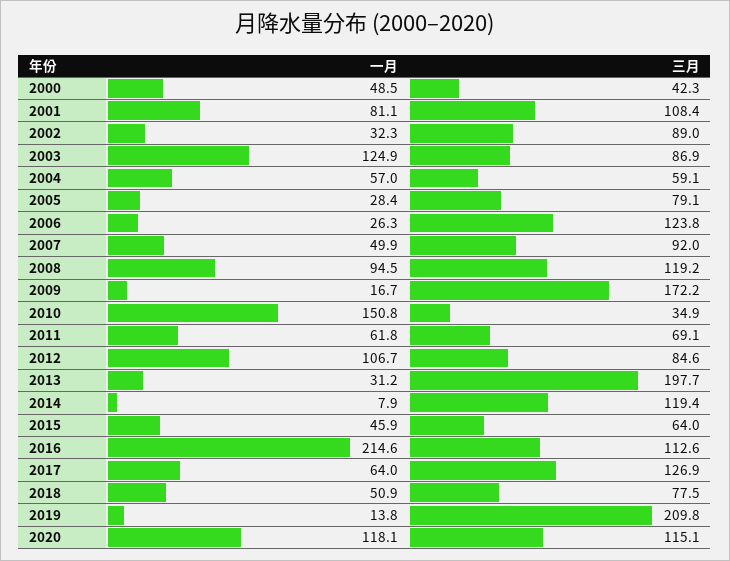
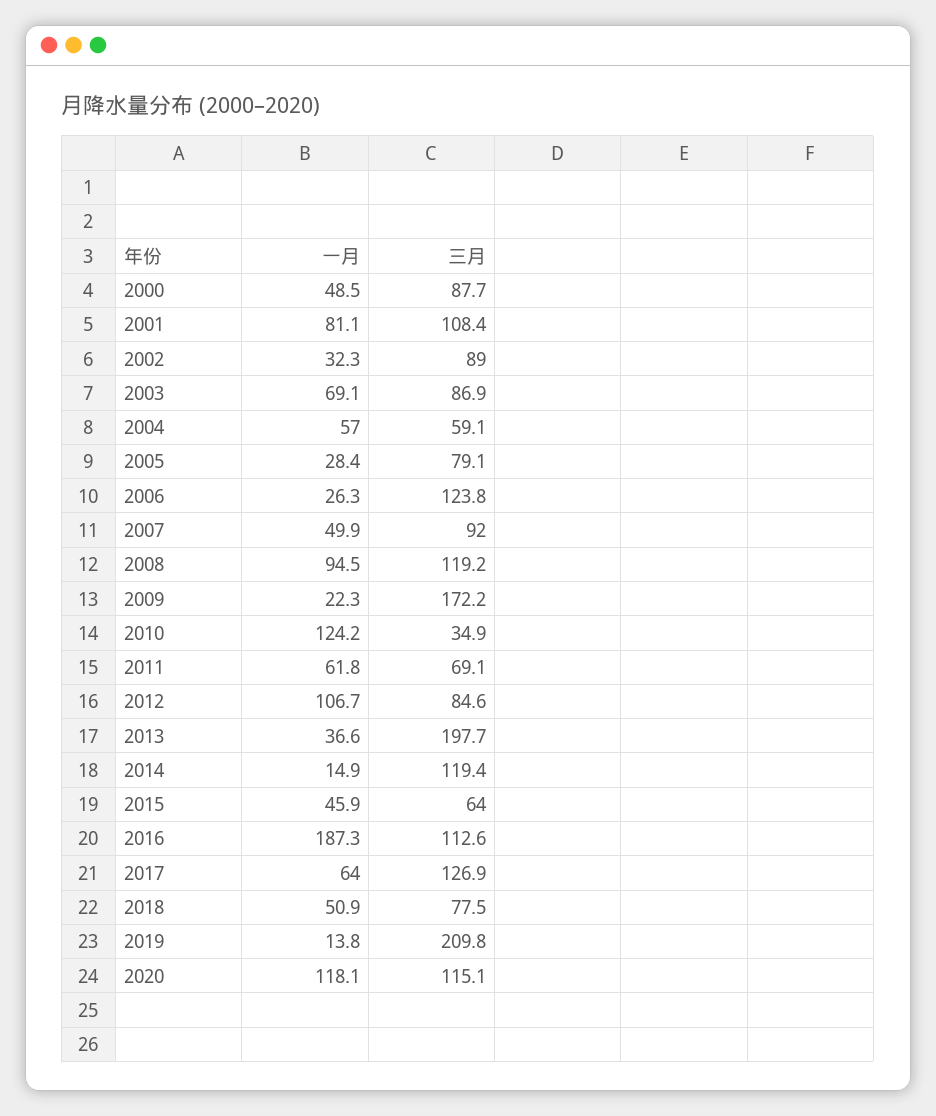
  {
    "一月": {
      "2000": 48.5,
      "2001": 81.1,
      "2002": 32.3,
-     "2003": 124.9,
+     "2003": 69.1,
      "2004": 57,
      "2005": 28.4,
      "2006": 26.3,
      "2007": 49.9,
      "2008": 94.5,
-     "2009": 16.7,
+     "2009": 22.3,
-     "2010": 150.8,
+     "2010": 124.2,
      "2011": 61.8,
      "2012": 106.7,
-     "2013": 31.2,
+     "2013": 36.6,
-     "2014": 7.9,
+     "2014": 14.9,
      "2015": 45.9,
-     "2016": 214.6,
+     "2016": 187.3,
      "2017": 64,
      "2018": 50.9,
      "2019": 13.8,
      "2020": 118.1
    },
    "三月": {
-     "2000": 42.3,
+     "2000": 87.7,
      "2001": 108.4,
      "2002": 89,
      "2003": 86.9,
      "2004": 59.1,
      "2005": 79.1,
      "2006": 123.8,
      "2007": 92,
      "2008": 119.2,
      "2009": 172.2,
      "2010": 34.9,
      "2011": 69.1,
      "2012": 84.6,
      "2013": 197.7,
      "2014": 119.4,
      "2015": 64,
      "2016": 112.6,
      "2017": 126.9,
      "2018": 77.5,
      "2019": 209.8,
      "2020": 115.1
    }
  }

